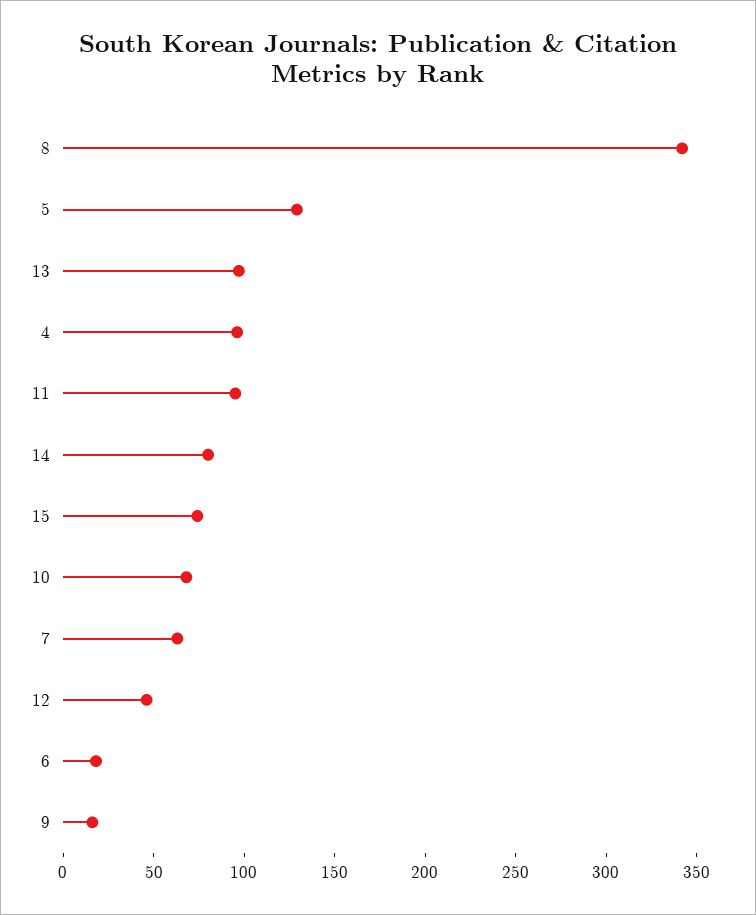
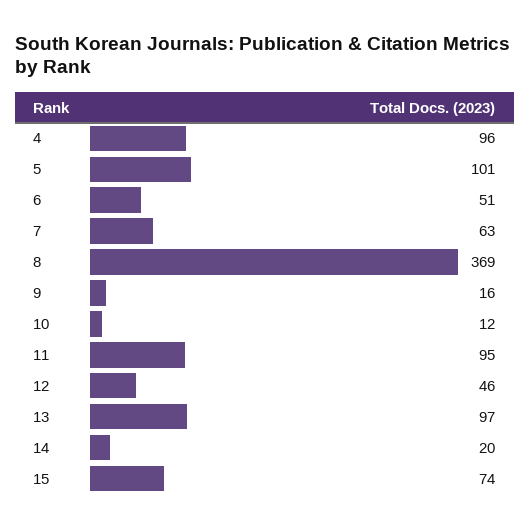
  {
-   "8": 340,
+   "8": 369,
-   "5": 130,
+   "5": 101,
    "13": 97,
    "4": 96,
    "11": 95,
-   "14": 80,
+   "14": 20,
    "15": 74,
-   "10": 70,
+   "10": 12,
    "7": 63,
    "12": 46,
-   "6": 20,
+   "6": 51,
    "9": 16
  }

